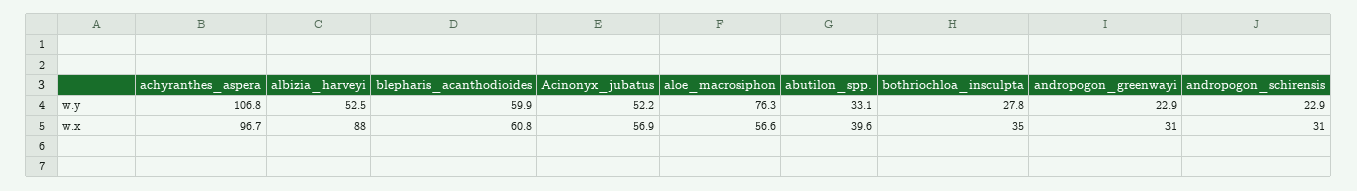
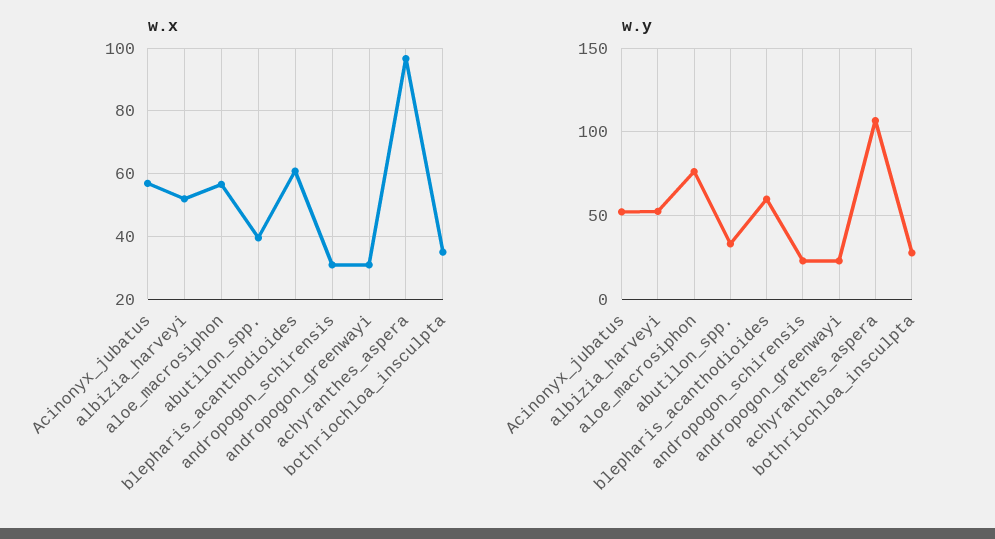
  {
    "w.y": {
      "achyranthes_aspera": 106.8,
      "albizia_harveyi": 52.5,
      "blepharis_acanthodioides": 59.9,
      "Acinonyx_jubatus": 52.2,
      "aloe_macrosiphon": 76.3,
      "abutilon_spp.": 33.1,
      "bothriochloa_insculpta": 27.8,
      "andropogon_greenwayi": 22.9,
      "andropogon_schirensis": 22.9
    },
    "w.x": {
      "achyranthes_aspera": 96.7,
-     "albizia_harveyi": 88,
+     "albizia_harveyi": 52,
      "blepharis_acanthodioides": 60.8,
      "Acinonyx_jubatus": 56.9,
      "aloe_macrosiphon": 56.6,
      "abutilon_spp.": 39.6,
      "bothriochloa_insculpta": 35,
      "andropogon_greenwayi": 31,
      "andropogon_schirensis": 31
    }
  }

